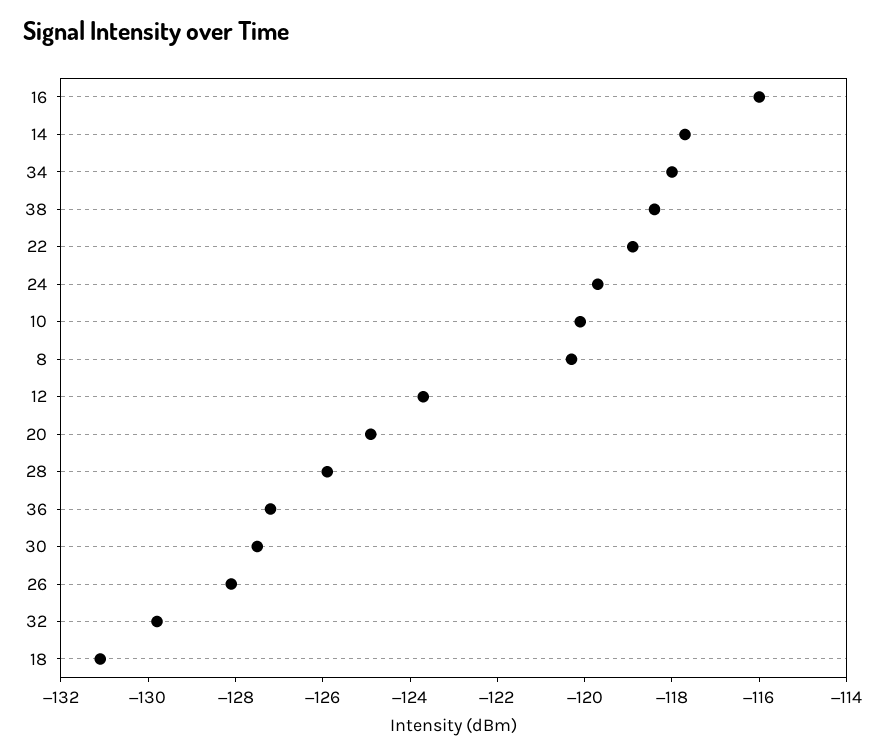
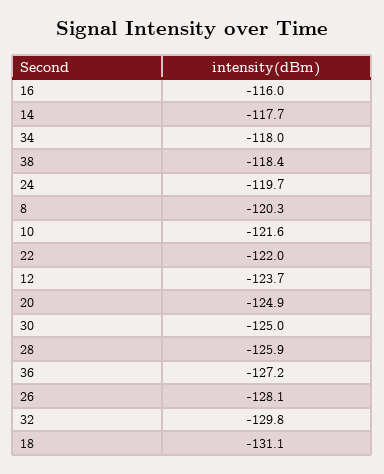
  {
    "16": -116,
    "14": -117.7,
    "34": -118,
    "38": -118.4,
-   "22": -119,
+   "22": -122,
    "24": -119.7,
-   "10": -120,
+   "10": -121.6,
    "8": -120.3,
    "12": -123.7,
    "20": -124.9,
    "28": -125.9,
    "36": -127.2,
-   "30": -127.5,
+   "30": -125,
    "26": -128.1,
    "32": -129.8,
    "18": -131.1
  }

